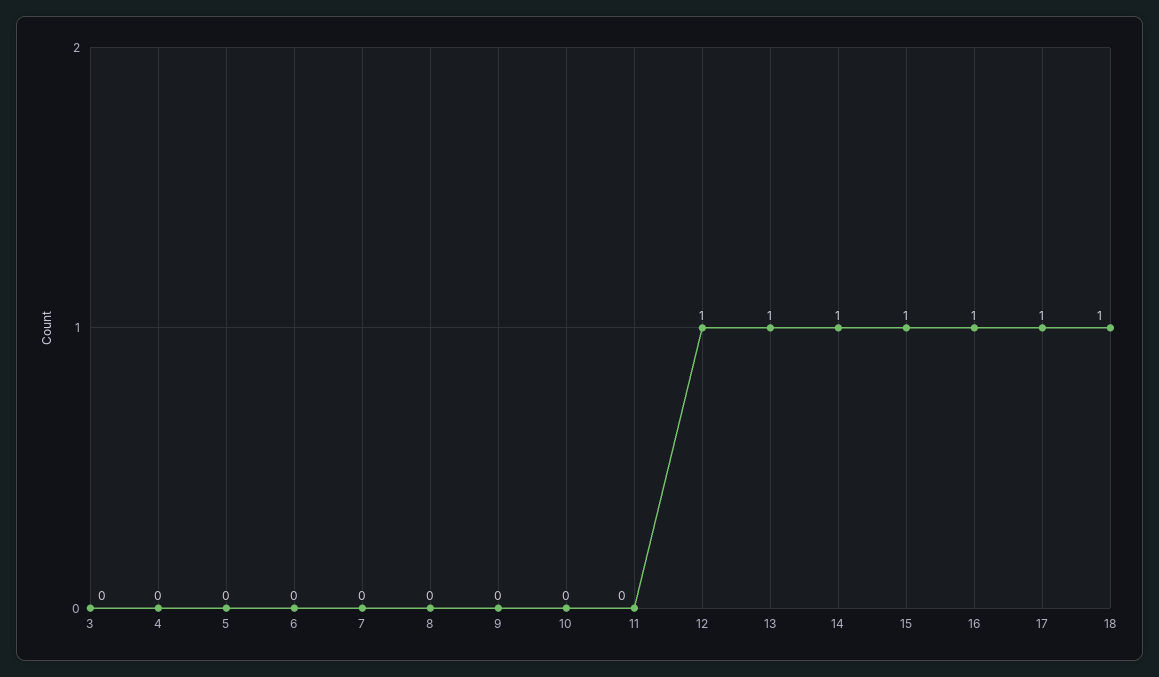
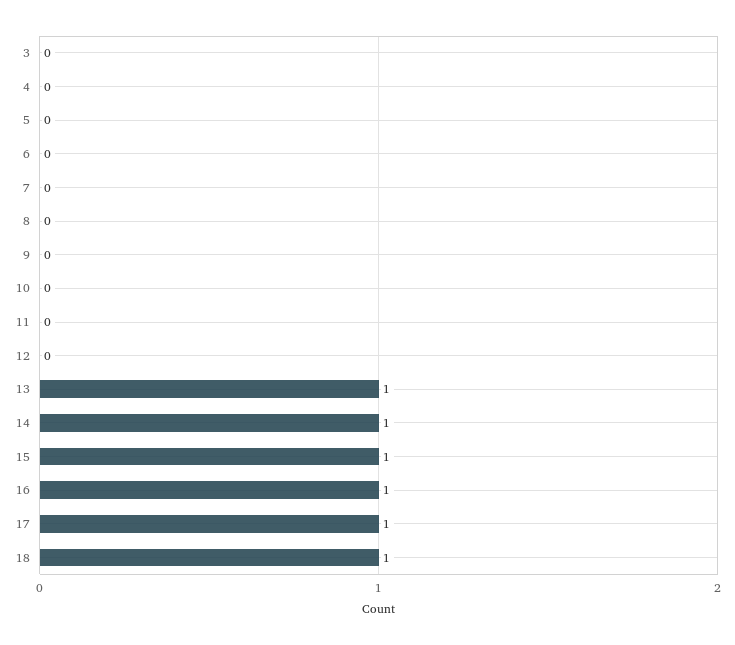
  {
    "3": 0,
    "4": 0,
    "5": 0,
    "6": 0,
    "7": 0,
    "8": 0,
    "9": 0,
    "10": 0,
    "11": 0,
-   "12": 1,
+   "12": 0,
    "13": 1,
    "14": 1,
    "15": 1,
    "16": 1,
    "17": 1,
    "18": 1
  }

